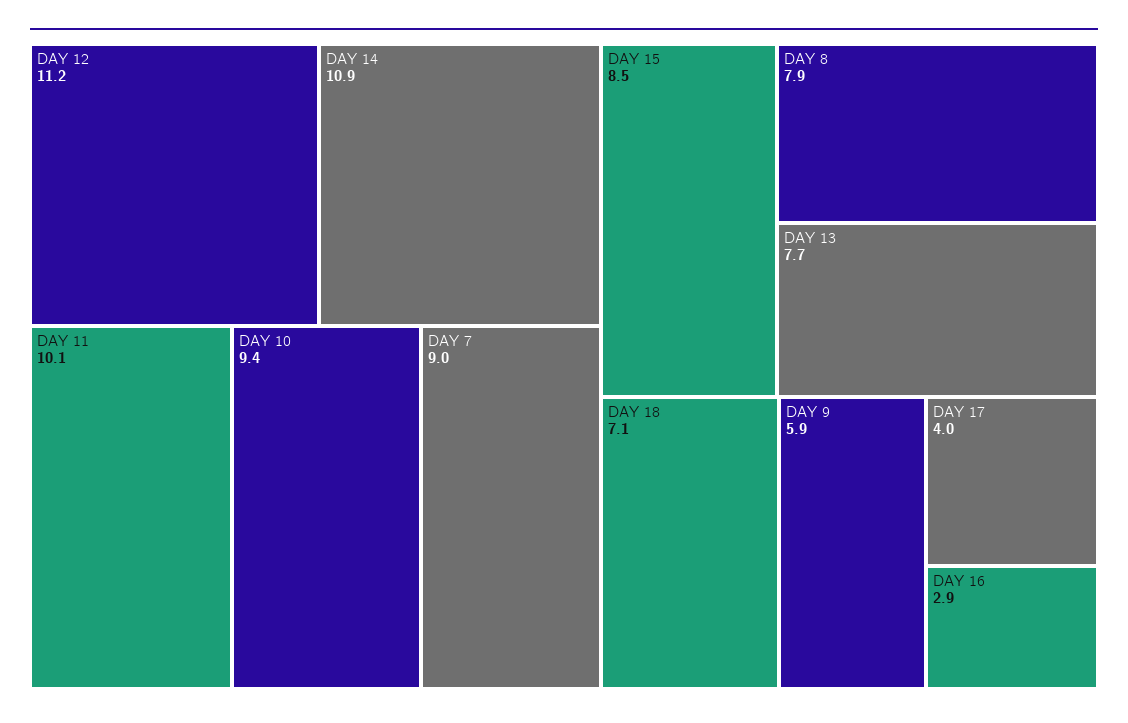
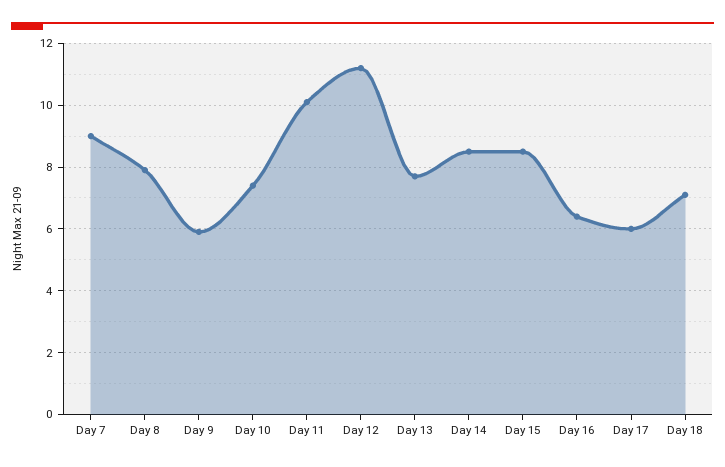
  {
    "DAY 12": 11.2,
-   "DAY 14": 10.9,
+   "DAY 14": 8.5,
    "DAY 11": 10.1,
-   "DAY 10": 9.4,
+   "DAY 10": 7.5,
    "DAY 7": 9,
    "DAY 15": 8.5,
    "DAY 8": 7.9,
    "DAY 13": 7.7,
    "DAY 18": 7.1,
    "DAY 9": 5.9,
-   "DAY 17": 4,
+   "DAY 17": 6,
-   "DAY 16": 2.9
+   "DAY 16": 6.5
  }

